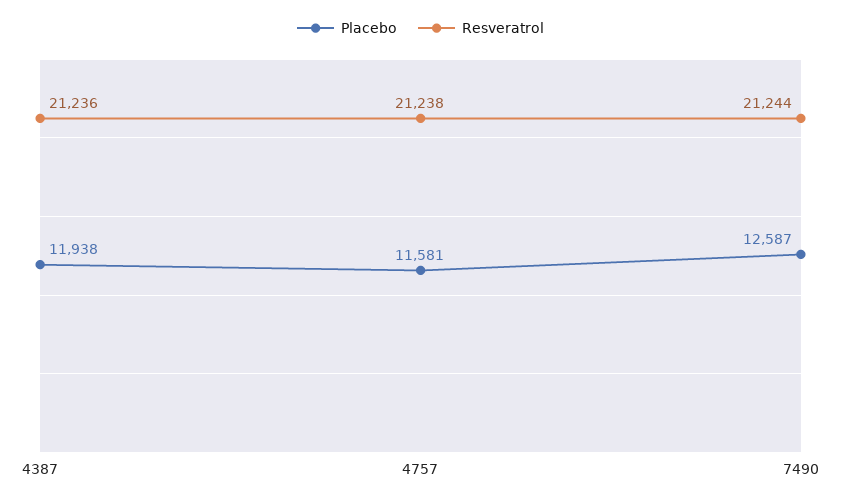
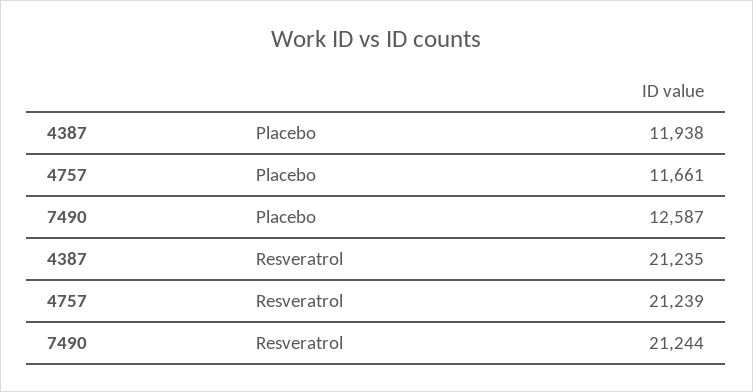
  {
    "Placebo": {
      "4387": 11938,
-     "4757": 11581,
+     "4757": 11661,
      "7490": 12587
    },
    "Resveratrol": {
-     "4387": 21236,
+     "4387": 21235,
-     "4757": 21238,
+     "4757": 21239,
      "7490": 21244
    }
  }

